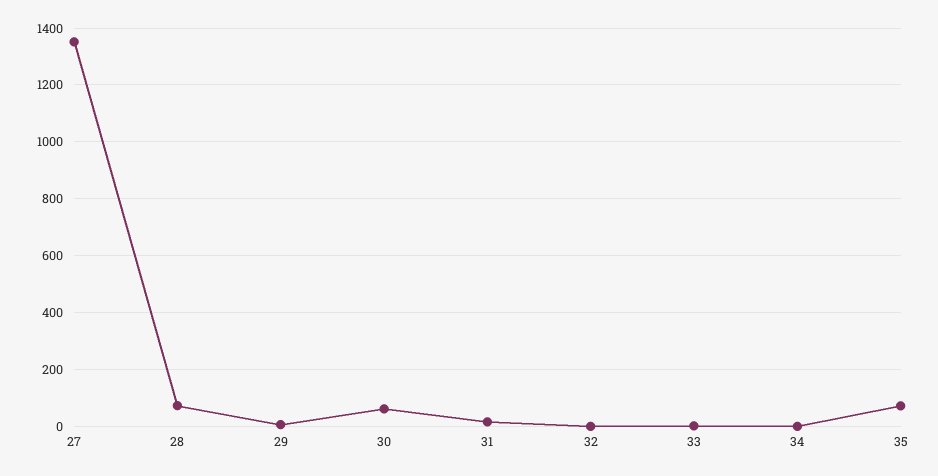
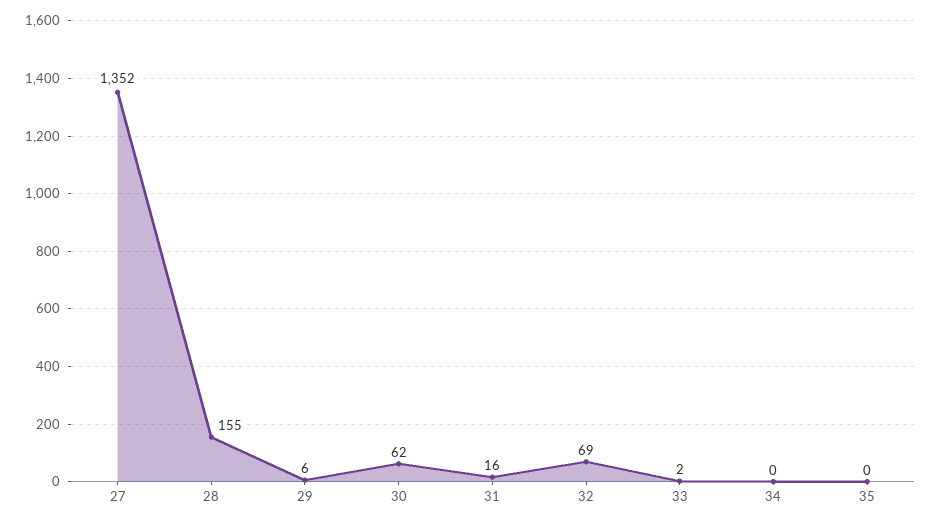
  {
    "27": 1352,
-   "28": 75,
+   "28": 155,
    "29": 6,
    "30": 62,
    "31": 16,
-   "32": 0,
+   "32": 69,
    "33": 2,
    "34": 0,
-   "35": 75
+   "35": 0
  }

